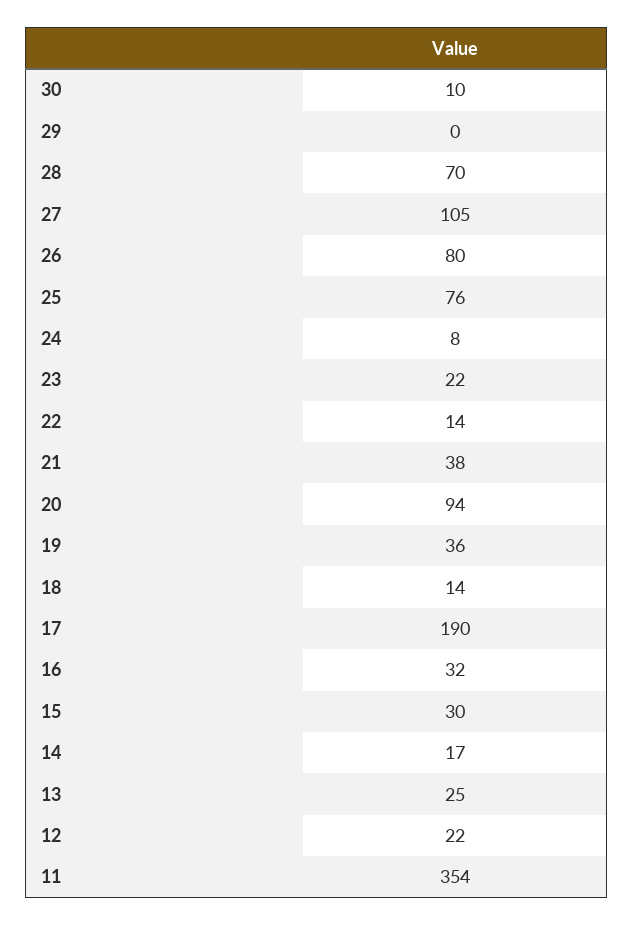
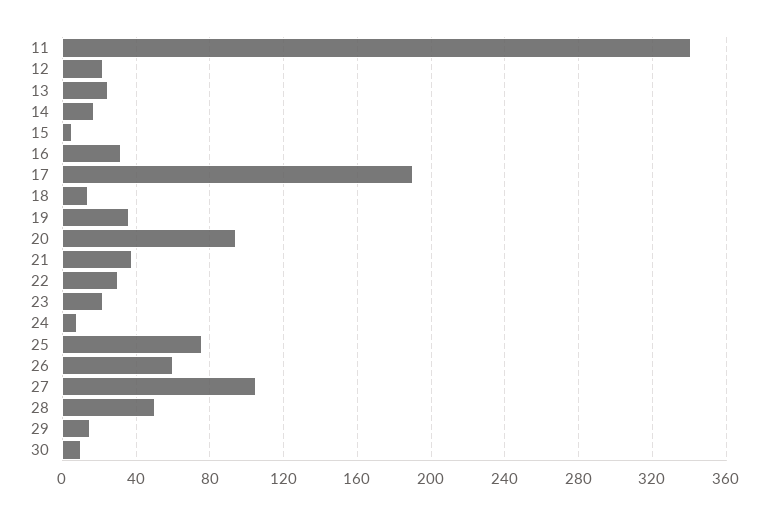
  {
    "30": 10,
-   "29": 0,
+   "29": 15,
-   "28": 70,
+   "28": 50,
    "27": 105,
-   "26": 80,
+   "26": 60,
    "25": 76,
    "24": 8,
    "23": 22,
-   "22": 14,
+   "22": 30,
    "21": 38,
    "20": 94,
    "19": 36,
    "18": 14,
    "17": 190,
    "16": 32,
-   "15": 30,
+   "15": 5,
    "14": 17,
    "13": 25,
    "12": 22,
-   "11": 354
+   "11": 340
  }

